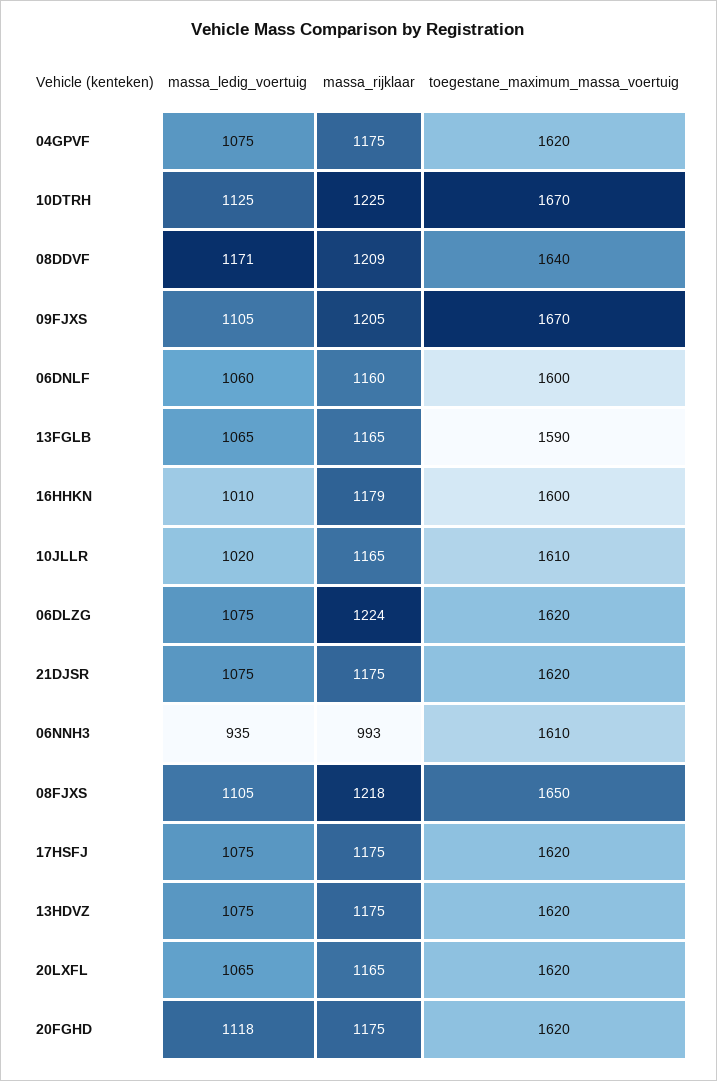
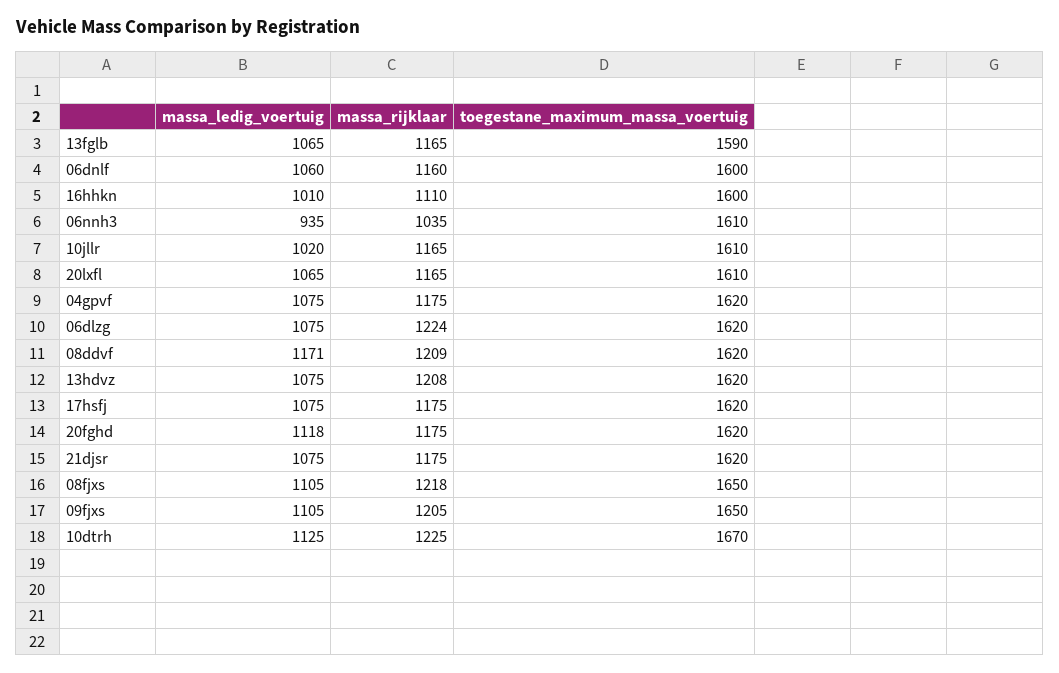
  {
    "massa_ledig_voertuig": {
      "04GPVF": 1075,
      "10DTRH": 1125,
      "08DDVF": 1171,
      "09FJXS": 1105,
      "06DNLF": 1060,
      "13FGLB": 1065,
      "16HHKN": 1010,
      "10JLLR": 1020,
      "06DLZG": 1075,
      "21DJSR": 1075,
      "06NNH3": 935,
      "08FJXS": 1105,
      "17HSFJ": 1075,
      "13HDVZ": 1075,
      "20LXFL": 1065,
      "20FGHD": 1118
    },
    "massa_rijklaar": {
      "04GPVF": 1175,
      "10DTRH": 1225,
      "08DDVF": 1209,
      "09FJXS": 1205,
      "06DNLF": 1160,
      "13FGLB": 1165,
-     "16HHKN": 1179,
+     "16HHKN": 1110,
      "10JLLR": 1165,
      "06DLZG": 1224,
      "21DJSR": 1175,
-     "06NNH3": 993,
+     "06NNH3": 1035,
      "08FJXS": 1218,
      "17HSFJ": 1175,
-     "13HDVZ": 1175,
+     "13HDVZ": 1208,
      "20LXFL": 1165,
      "20FGHD": 1175
    },
    "toegestane_maximum_massa_voertuig": {
      "04GPVF": 1620,
      "10DTRH": 1670,
-     "08DDVF": 1640,
+     "08DDVF": 1620,
-     "09FJXS": 1670,
+     "09FJXS": 1650,
      "06DNLF": 1600,
      "13FGLB": 1590,
      "16HHKN": 1600,
      "10JLLR": 1610,
      "06DLZG": 1620,
      "21DJSR": 1620,
      "06NNH3": 1610,
      "08FJXS": 1650,
      "17HSFJ": 1620,
      "13HDVZ": 1620,
-     "20LXFL": 1620,
+     "20LXFL": 1610,
      "20FGHD": 1620
    }
  }

